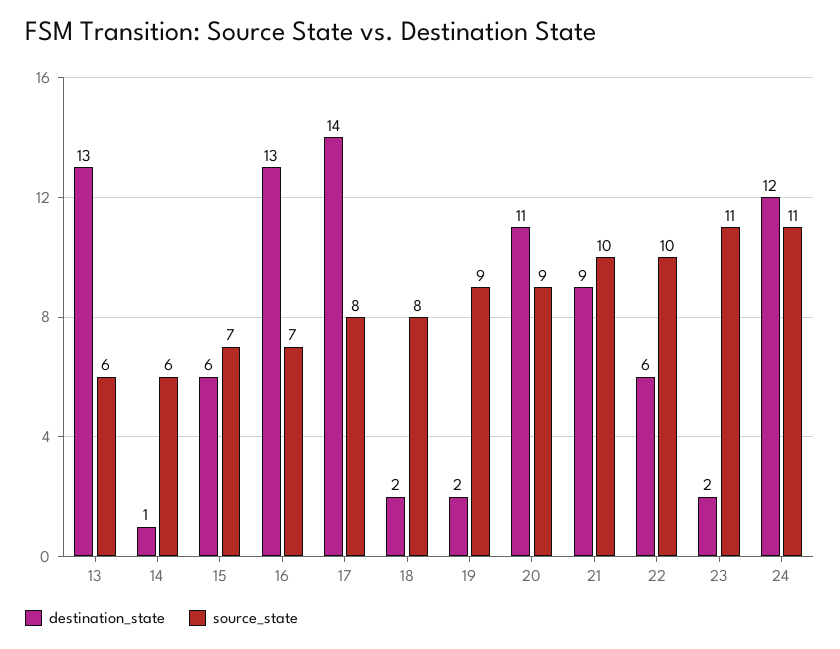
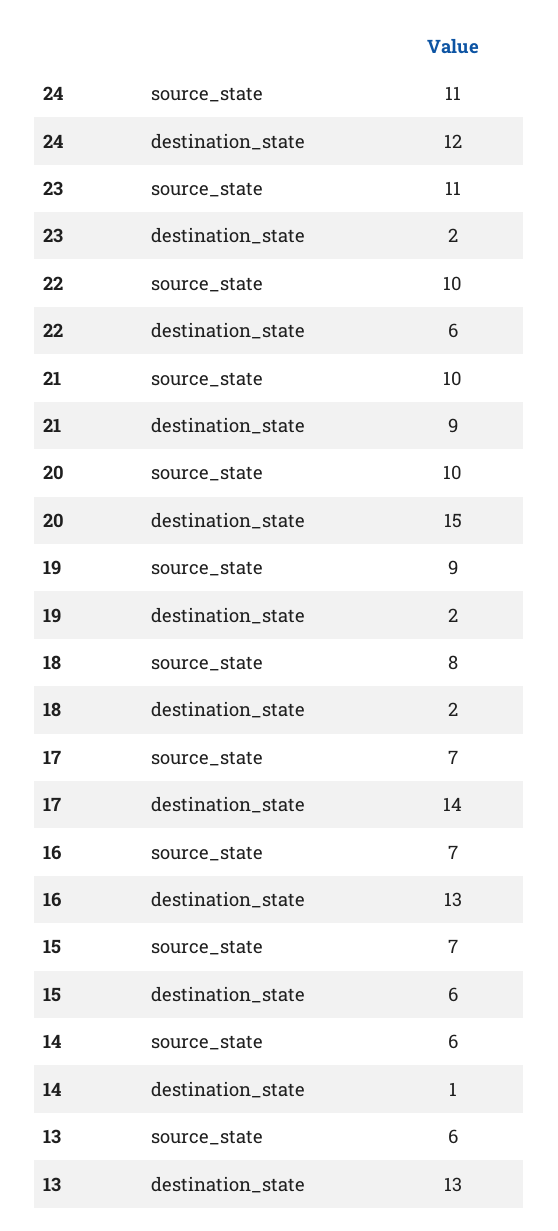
  {
    "destination_state": {
      "13": 13,
      "14": 1,
      "15": 6,
      "16": 13,
      "17": 14,
      "18": 2,
      "19": 2,
-     "20": 11,
+     "20": 15,
      "21": 9,
      "22": 6,
      "23": 2,
      "24": 12
    },
    "source_state": {
      "13": 6,
      "14": 6,
      "15": 7,
      "16": 7,
-     "17": 8,
+     "17": 7,
      "18": 8,
      "19": 9,
-     "20": 9,
+     "20": 10,
      "21": 10,
      "22": 10,
      "23": 11,
      "24": 11
    }
  }

